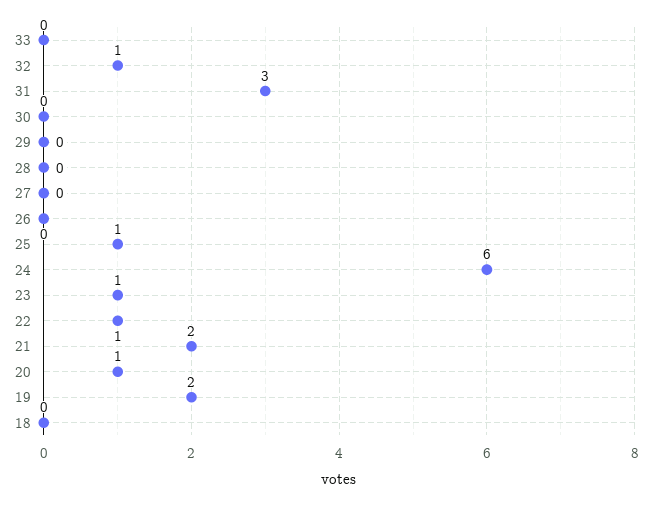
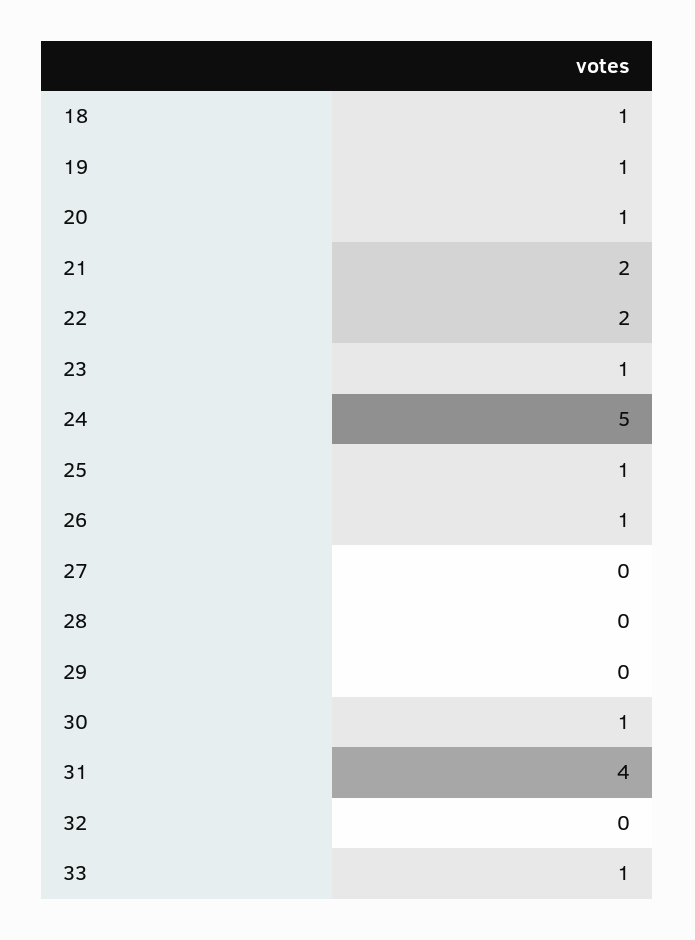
  {
-   "33": 0,
+   "33": 1,
-   "32": 1,
+   "32": 0,
-   "31": 3,
+   "31": 4,
-   "30": 0,
+   "30": 1,
    "29": 0,
    "28": 0,
    "27": 0,
-   "26": 0,
+   "26": 1,
    "25": 1,
-   "24": 6,
+   "24": 5,
    "23": 1,
-   "22": 1,
+   "22": 2,
    "21": 2,
    "20": 1,
-   "19": 2,
+   "19": 1,
-   "18": 0
+   "18": 1
  }

